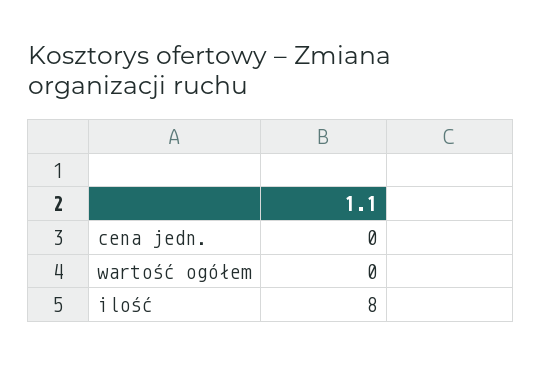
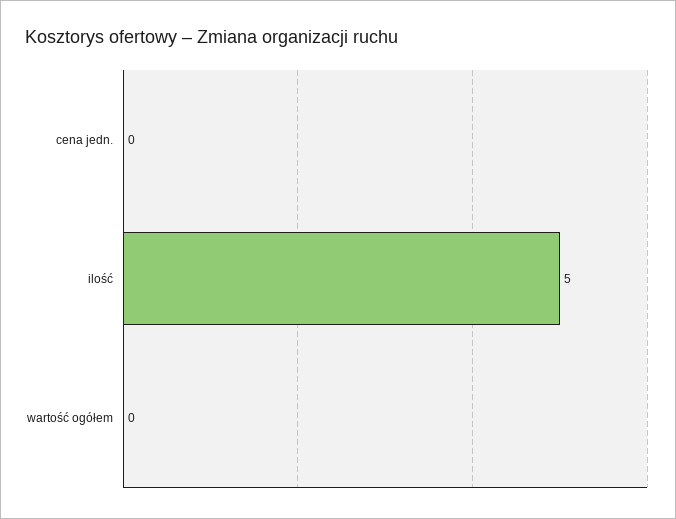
  {
    "cena jedn.": 0,
    "wartość ogółem": 0,
-   "ilość": 8
+   "ilość": 5
  }

